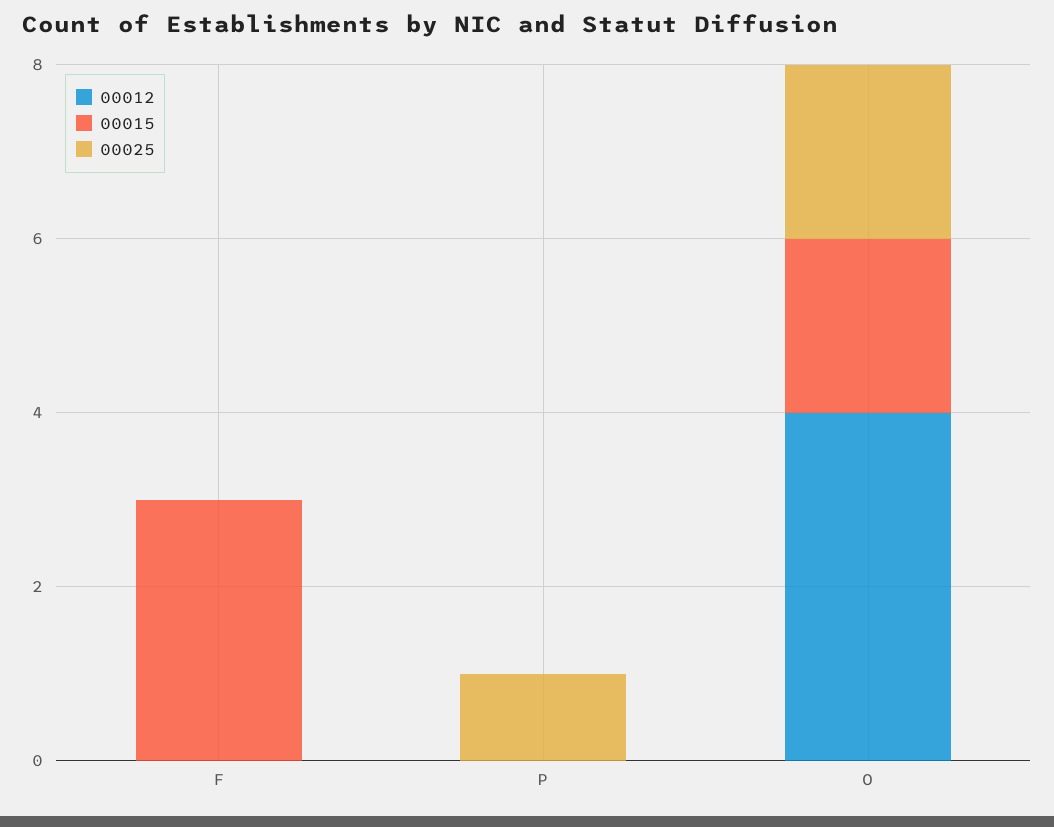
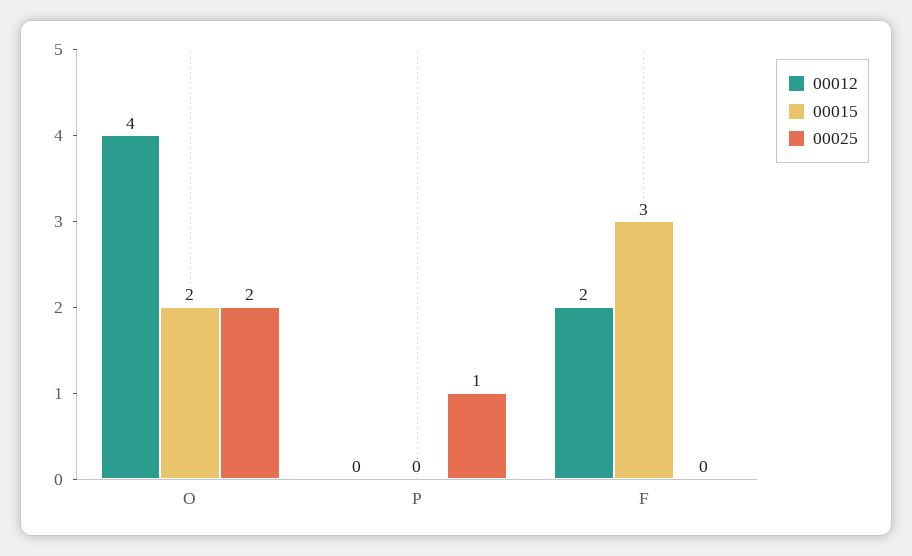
  {
    "00012": {
-     "F": 0,
+     "F": 2,
      "P": 0,
      "O": 4
    },
    "00015": {
      "F": 3,
      "P": 0,
      "O": 2
    },
    "00025": {
      "F": 0,
      "P": 1,
      "O": 2
    }
  }

